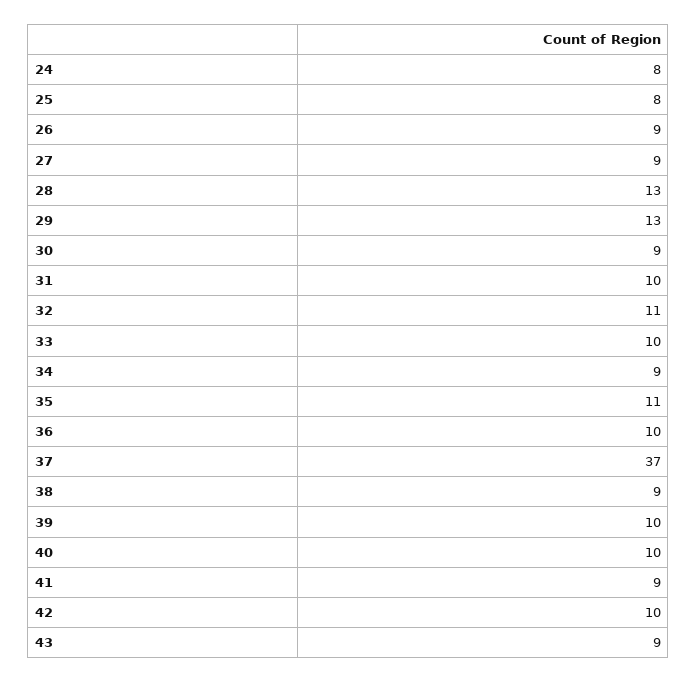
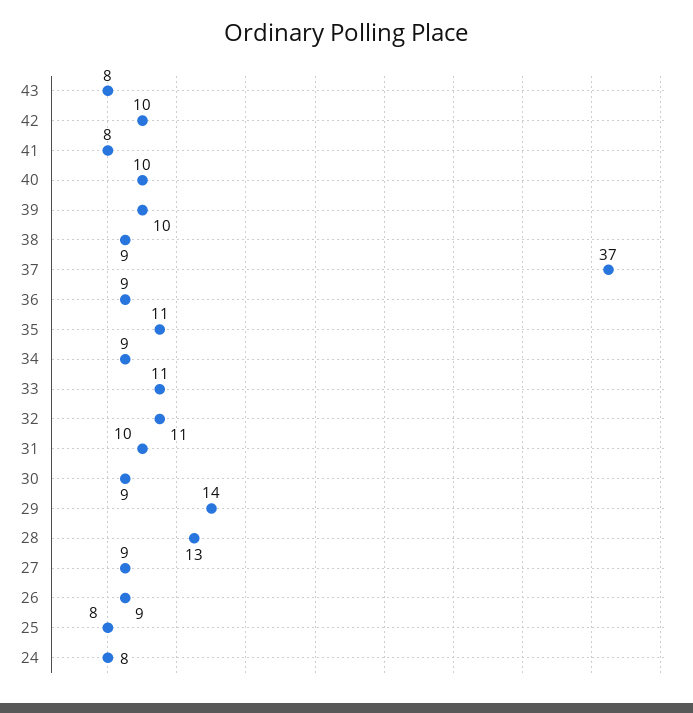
  {
    "24": 8,
    "25": 8,
    "26": 9,
    "27": 9,
    "28": 13,
-   "29": 13,
+   "29": 14,
    "30": 9,
    "31": 10,
    "32": 11,
-   "33": 10,
+   "33": 11,
    "34": 9,
    "35": 11,
-   "36": 10,
+   "36": 9,
    "37": 37,
    "38": 9,
    "39": 10,
    "40": 10,
-   "41": 9,
+   "41": 8,
    "42": 10,
-   "43": 9
+   "43": 8
  }

